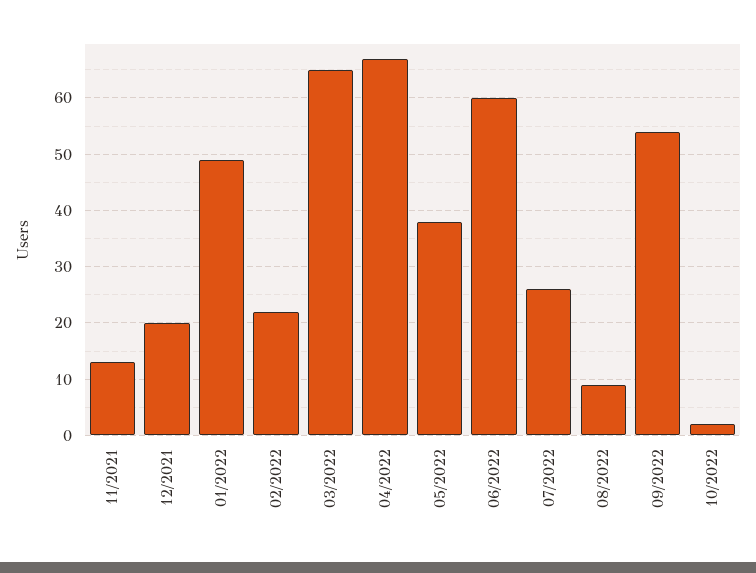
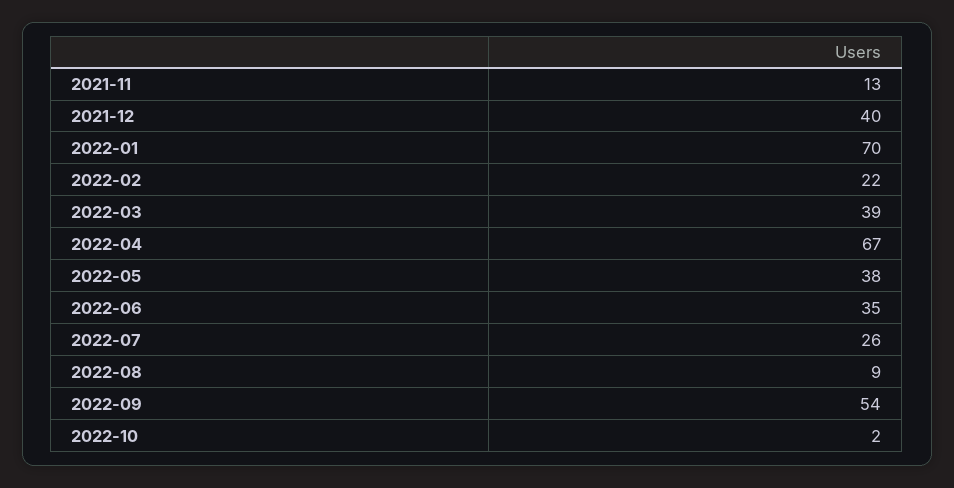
  {
    "11/2021": 13,
-   "12/2021": 20,
+   "12/2021": 40,
-   "01/2022": 50,
+   "01/2022": 70,
    "02/2022": 22,
-   "03/2022": 65,
+   "03/2022": 39,
    "04/2022": 67,
    "05/2022": 38,
-   "06/2022": 60,
+   "06/2022": 35,
    "07/2022": 26,
    "08/2022": 9,
    "09/2022": 54,
    "10/2022": 2
  }

